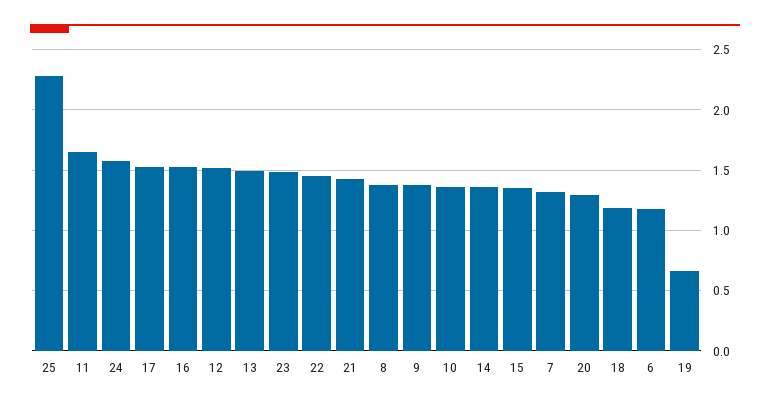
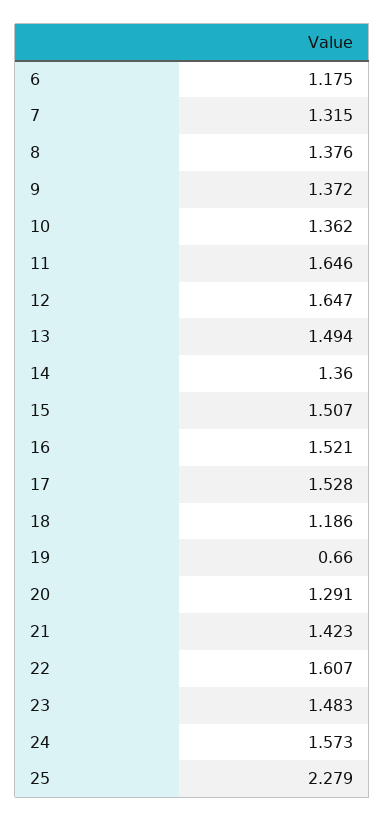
  {
    "25": 2.279,
    "11": 1.646,
    "24": 1.573,
    "17": 1.528,
    "16": 1.521,
-   "12": 1.5,
+   "12": 1.647,
    "13": 1.494,
    "23": 1.483,
-   "22": 1.45,
+   "22": 1.607,
    "21": 1.423,
    "8": 1.376,
    "9": 1.372,
    "10": 1.362,
    "14": 1.36,
-   "15": 1.35,
+   "15": 1.507,
    "7": 1.315,
    "20": 1.291,
    "18": 1.186,
    "6": 1.175,
    "19": 0.66
  }

